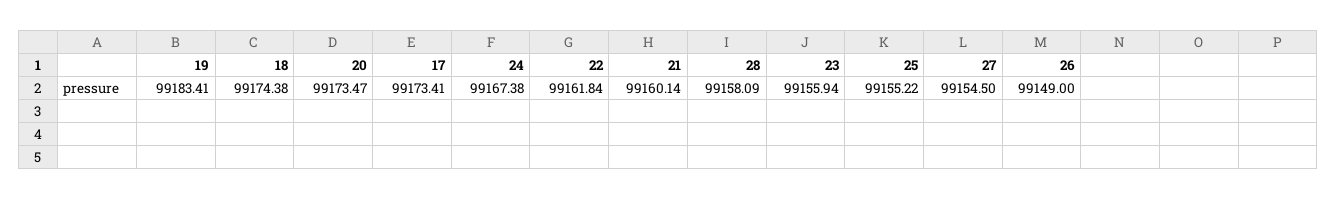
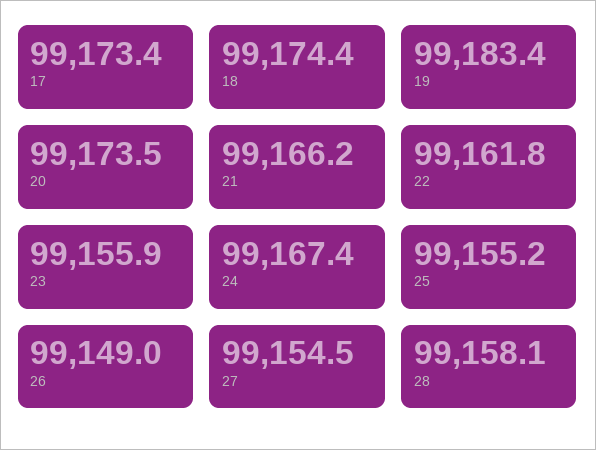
  {
    "19": 99183.41,
    "18": 99174.38,
    "20": 99173.47,
    "17": 99173.41,
    "24": 99167.38,
    "22": 99161.84,
-   "21": 99160.14,
+   "21": 99166.2,
    "28": 99158.09,
    "23": 99155.94,
    "25": 99155.22,
    "27": 99154.5,
    "26": 99149
  }

